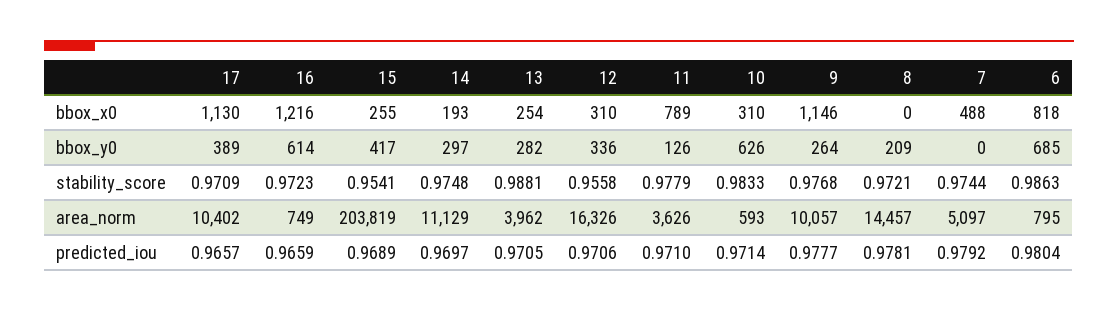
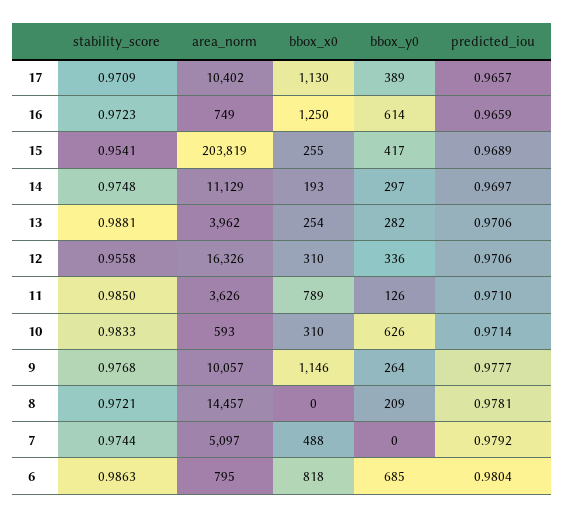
  {
    "17": {
      "bbox_x0": 1130,
      "bbox_y0": 389,
      "stability_score": 0.9709,
      "area_norm": 10402,
      "predicted_iou": 0.9657
    },
    "16": {
-     "bbox_x0": 1216,
+     "bbox_x0": 1250,
      "bbox_y0": 614,
      "stability_score": 0.9723,
      "area_norm": 749,
      "predicted_iou": 0.9659
    },
    "15": {
      "bbox_x0": 255,
      "bbox_y0": 417,
      "stability_score": 0.9541,
      "area_norm": 203819,
      "predicted_iou": 0.9689
    },
    "14": {
      "bbox_x0": 193,
      "bbox_y0": 297,
      "stability_score": 0.9748,
      "area_norm": 11129,
      "predicted_iou": 0.9697
    },
    "13": {
      "bbox_x0": 254,
      "bbox_y0": 282,
      "stability_score": 0.9881,
      "area_norm": 3962,
-     "predicted_iou": 0.9705
+     "predicted_iou": 0.9706
    },
    "12": {
      "bbox_x0": 310,
      "bbox_y0": 336,
      "stability_score": 0.9558,
      "area_norm": 16326,
      "predicted_iou": 0.9706
    },
    "11": {
      "bbox_x0": 789,
      "bbox_y0": 126,
-     "stability_score": 0.9779,
+     "stability_score": 0.985,
      "area_norm": 3626,
      "predicted_iou": 0.971
    },
    "10": {
      "bbox_x0": 310,
      "bbox_y0": 626,
      "stability_score": 0.9833,
      "area_norm": 593,
      "predicted_iou": 0.9714
    },
    "9": {
      "bbox_x0": 1146,
      "bbox_y0": 264,
      "stability_score": 0.9768,
      "area_norm": 10057,
      "predicted_iou": 0.9777
    },
    "8": {
      "bbox_x0": 0,
      "bbox_y0": 209,
      "stability_score": 0.9721,
      "area_norm": 14457,
      "predicted_iou": 0.9781
    },
    "7": {
      "bbox_x0": 488,
      "bbox_y0": 0,
      "stability_score": 0.9744,
      "area_norm": 5097,
      "predicted_iou": 0.9792
    },
    "6": {
      "bbox_x0": 818,
      "bbox_y0": 685,
      "stability_score": 0.9863,
      "area_norm": 795,
      "predicted_iou": 0.9804
    }
  }

